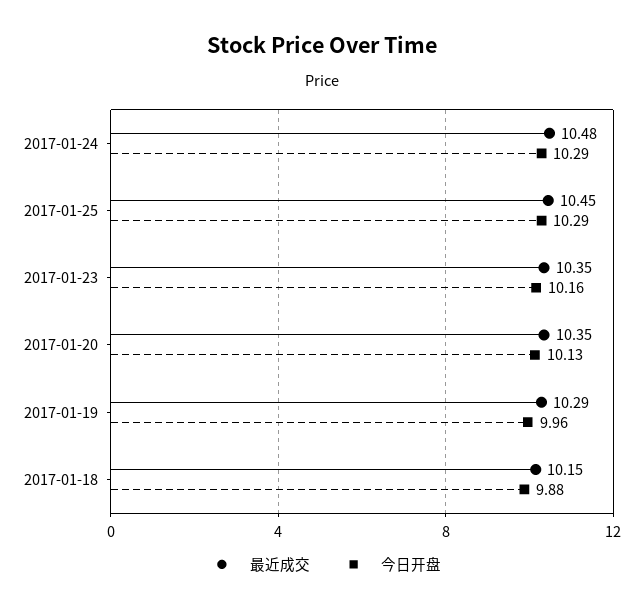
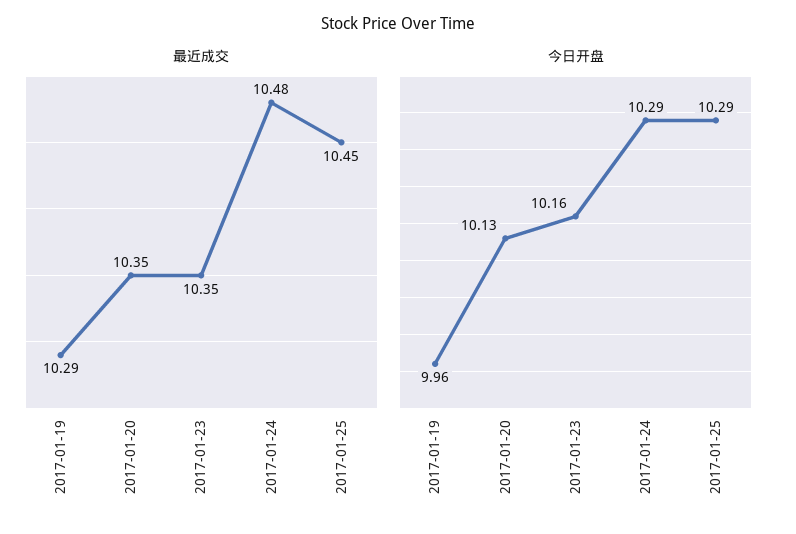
  {
    "最近成交": {
      "2017-01-24": 10.48,
      "2017-01-25": 10.45,
      "2017-01-23": 10.35,
      "2017-01-20": 10.35,
-     "2017-01-19": 10.29,
+     "2017-01-19": 10.29
-     "2017-01-18": 10.15
    },
    "今日开盘": {
      "2017-01-24": 10.29,
      "2017-01-25": 10.29,
      "2017-01-23": 10.16,
      "2017-01-20": 10.13,
-     "2017-01-19": 9.96,
+     "2017-01-19": 9.96
-     "2017-01-18": 9.88
    }
  }

